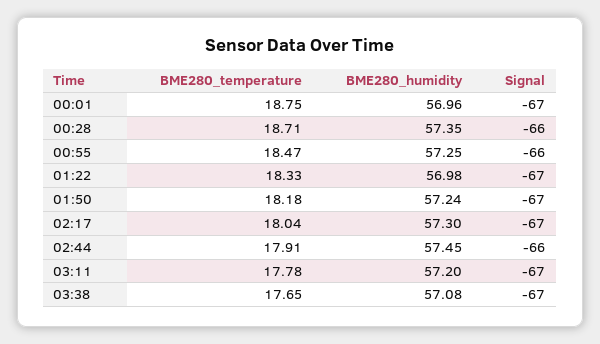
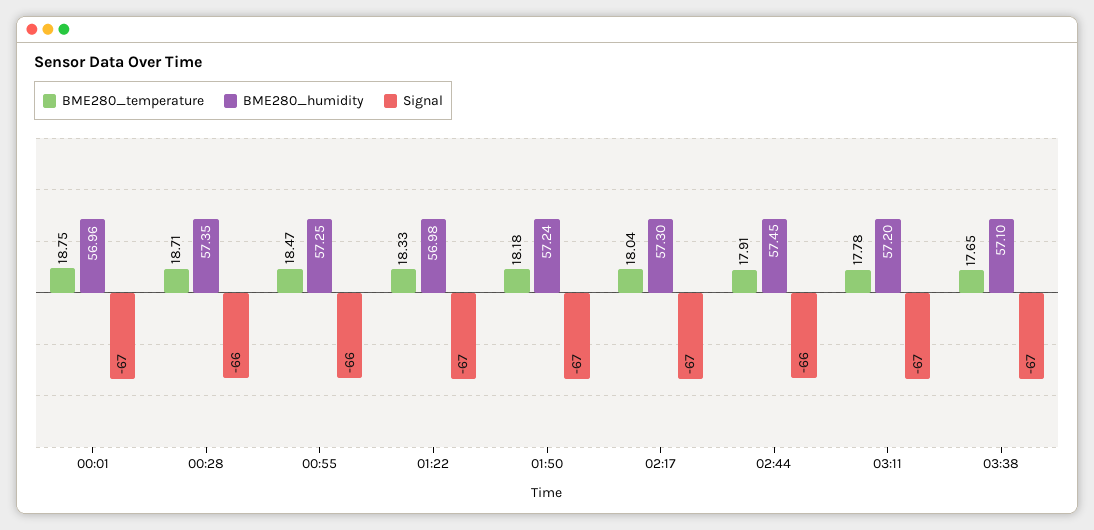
  {
    "BME280_temperature": {
      "00:01": 18.75,
      "00:28": 18.71,
      "00:55": 18.47,
      "01:22": 18.33,
      "01:50": 18.18,
      "02:17": 18.04,
      "02:44": 17.91,
      "03:11": 17.78,
      "03:38": 17.65
    },
    "BME280_humidity": {
      "00:01": 56.96,
      "00:28": 57.35,
      "00:55": 57.25,
      "01:22": 56.98,
      "01:50": 57.24,
      "02:17": 57.3,
      "02:44": 57.45,
      "03:11": 57.2,
-     "03:38": 57.08
+     "03:38": 57.1
    },
    "Signal": {
      "00:01": -67,
      "00:28": -66,
      "00:55": -66,
      "01:22": -67,
      "01:50": -67,
      "02:17": -67,
      "02:44": -66,
      "03:11": -67,
      "03:38": -67
    }
  }

